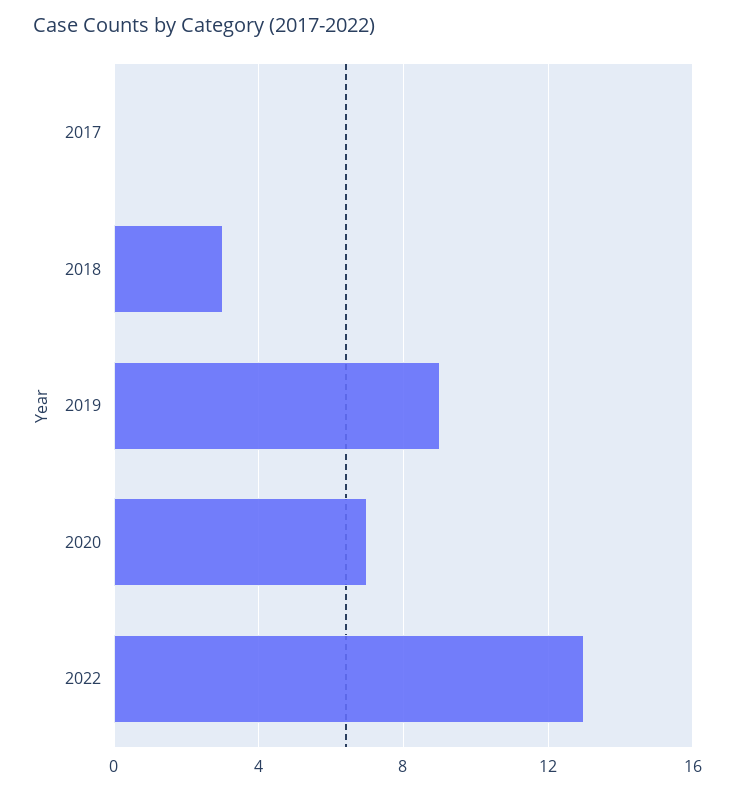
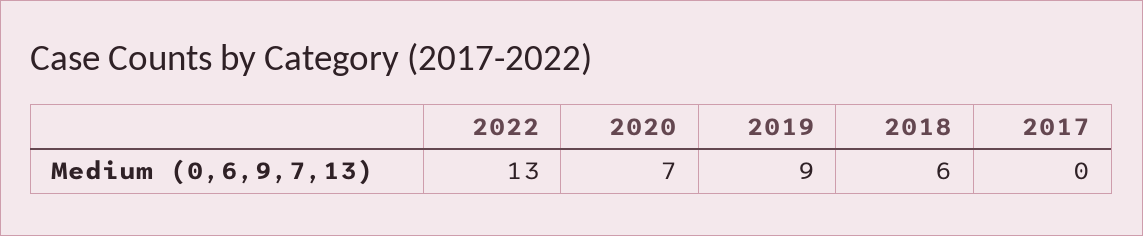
  {
    "2017": 0,
-   "2018": 3,
+   "2018": 6,
    "2019": 9,
    "2020": 7,
    "2022": 13
  }

